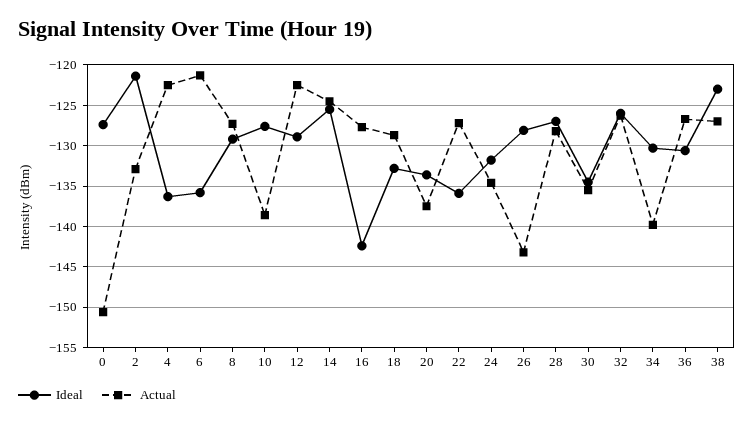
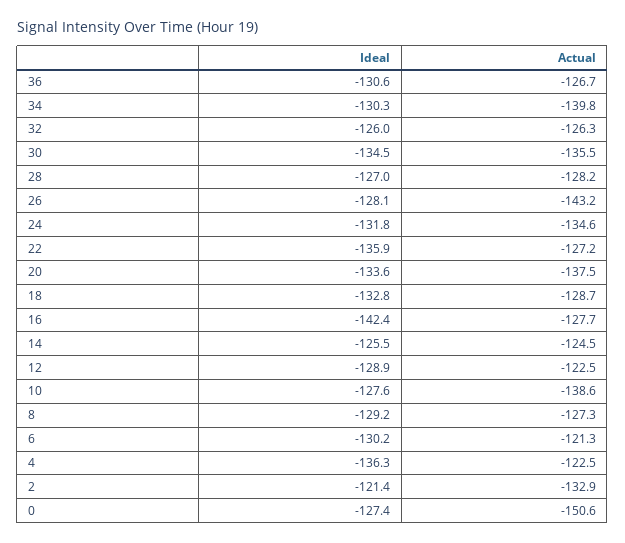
  {
    "Ideal": {
      "0": -127.4,
      "2": -121.4,
      "4": -136.3,
-     "6": -136,
+     "6": -130.2,
      "8": -129.2,
      "10": -127.6,
      "12": -128.9,
      "14": -125.5,
      "16": -142.4,
      "18": -132.8,
      "20": -133.6,
      "22": -135.9,
      "24": -131.8,
      "26": -128.1,
      "28": -127,
      "30": -134.5,
      "32": -126,
      "34": -130.3,
-     "36": -130.6,
+     "36": -130.6
-     "38": -123
    },
    "Actual": {
      "0": -150.6,
      "2": -132.9,
      "4": -122.5,
      "6": -121.3,
      "8": -127.3,
      "10": -138.6,
      "12": -122.5,
      "14": -124.5,
      "16": -127.7,
      "18": -128.7,
      "20": -137.5,
      "22": -127.2,
      "24": -134.6,
      "26": -143.2,
      "28": -128.2,
      "30": -135.5,
      "32": -126.3,
      "34": -139.8,
-     "36": -126.7,
+     "36": -126.7
-     "38": -127
    }
  }

